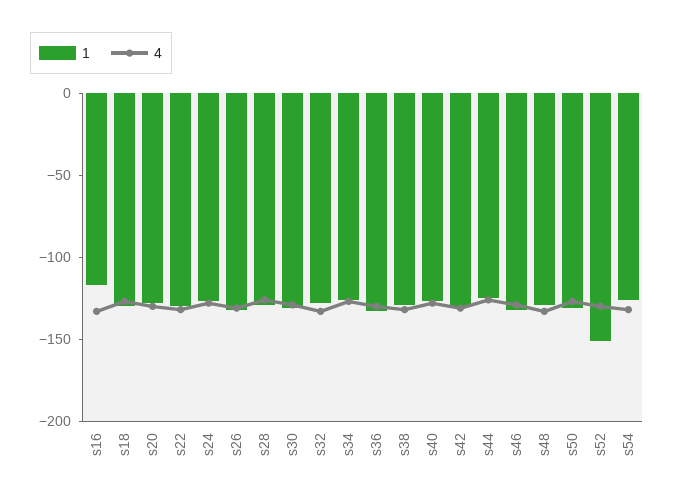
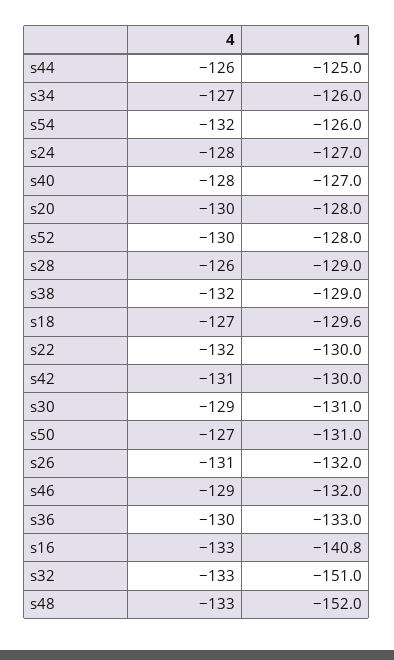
  {
    "1": {
-     "s16": -120,
+     "s16": -140.8,
      "s18": -129.6,
      "s20": -128,
      "s22": -130,
      "s24": -127,
      "s26": -132,
      "s28": -129,
      "s30": -131,
-     "s32": -130,
+     "s32": -151,
      "s34": -126,
      "s36": -133,
      "s38": -129,
      "s40": -127,
      "s42": -130,
      "s44": -125,
      "s46": -132,
-     "s48": -130,
+     "s48": -152,
      "s50": -131,
-     "s52": -150,
+     "s52": -128,
      "s54": -126
    },
    "4": {
      "s16": -133,
      "s18": -127,
      "s20": -130,
      "s22": -132,
      "s24": -128,
      "s26": -131,
      "s28": -126,
      "s30": -129,
      "s32": -133,
      "s34": -127,
      "s36": -130,
      "s38": -132,
      "s40": -128,
      "s42": -131,
      "s44": -126,
      "s46": -129,
      "s48": -133,
      "s50": -127,
      "s52": -130,
      "s54": -132
    }
  }

